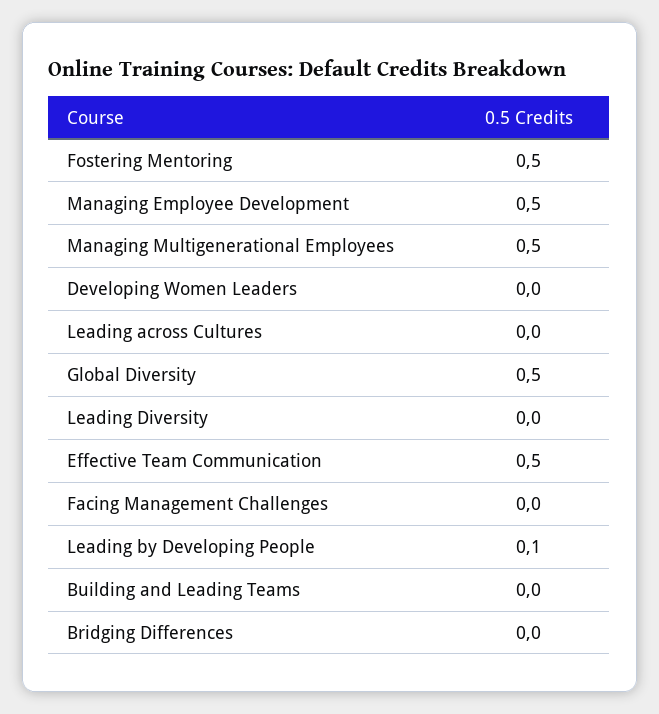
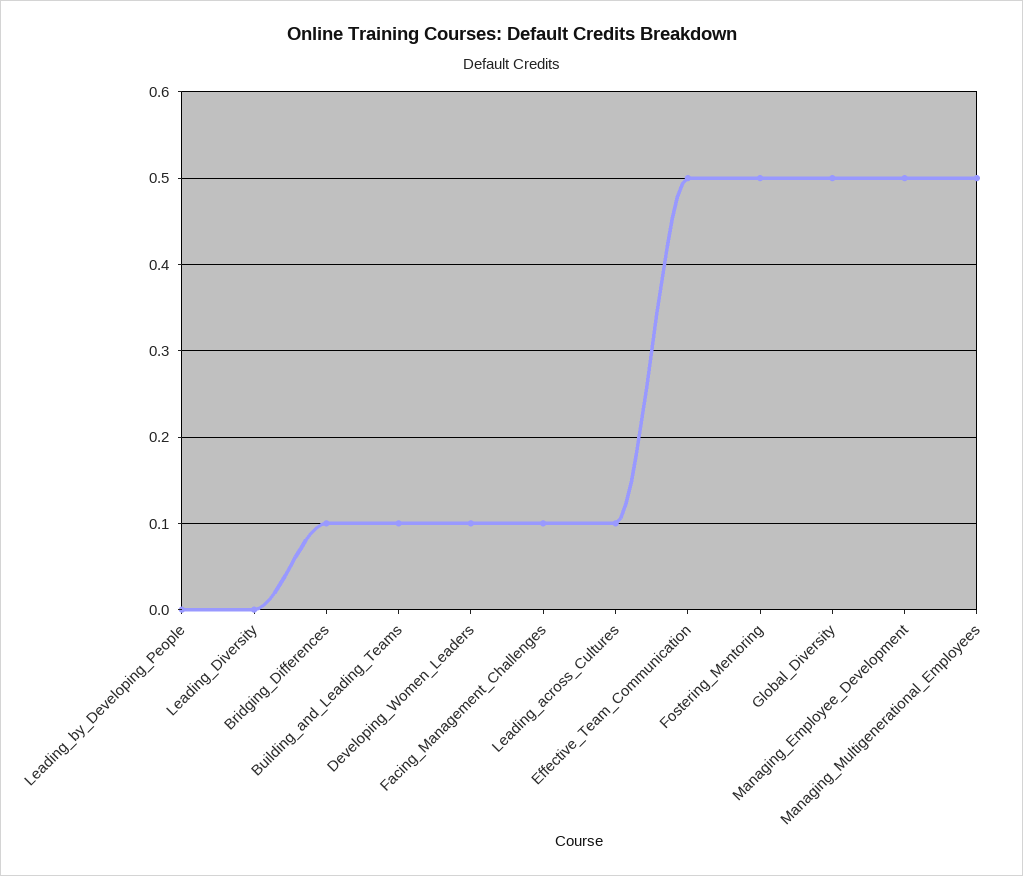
  {
    "Fostering Mentoring": 0.5,
    "Managing Employee Development": 0.5,
    "Managing Multigenerational Employees": 0.5,
-   "Developing Women Leaders": 0,
+   "Developing Women Leaders": 0.1,
-   "Leading across Cultures": 0,
+   "Leading across Cultures": 0.1,
    "Global Diversity": 0.5,
    "Leading Diversity": 0,
    "Effective Team Communication": 0.5,
-   "Facing Management Challenges": 0,
+   "Facing Management Challenges": 0.1,
-   "Leading by Developing People": 0.1,
+   "Leading by Developing People": 0,
-   "Building and Leading Teams": 0,
+   "Building and Leading Teams": 0.1,
-   "Bridging Differences": 0
+   "Bridging Differences": 0.1
  }

